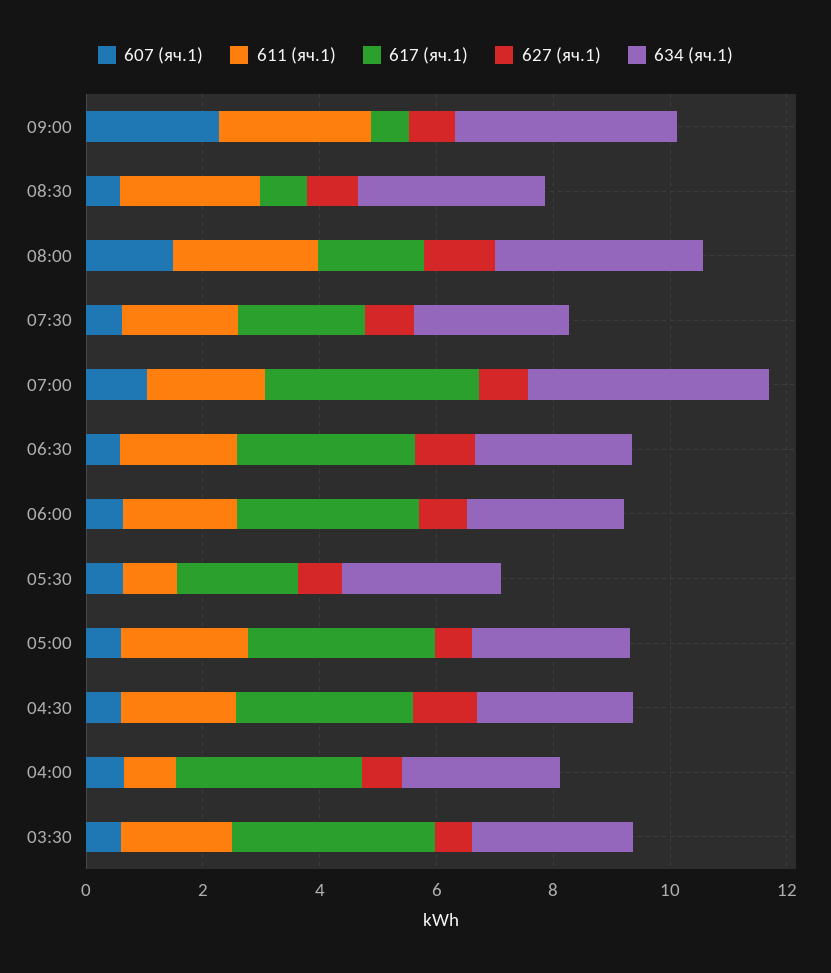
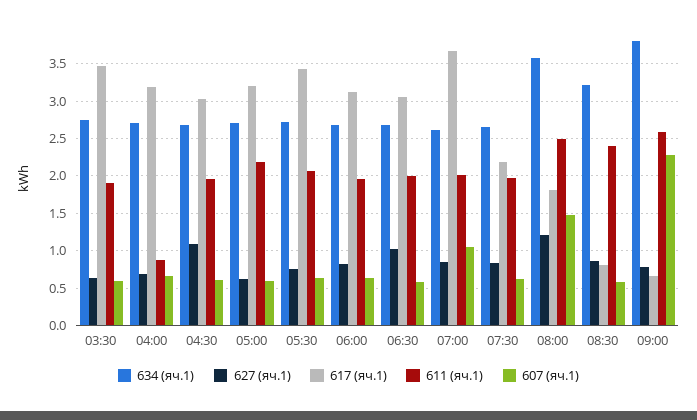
  {
    "607 (яч.1)": {
      "09:00": 2.3,
      "08:30": 0.6,
      "08:00": 1.5,
      "07:30": 0.6,
      "07:00": 1,
      "06:30": 0.6,
      "06:00": 0.6,
      "05:30": 0.6,
      "05:00": 0.6,
      "04:30": 0.6,
      "04:00": 0.7,
      "03:30": 0.6
    },
    "611 (яч.1)": {
      "09:00": 2.6,
      "08:30": 2.4,
      "08:00": 2.5,
      "07:30": 2,
      "07:00": 2,
      "06:30": 2,
      "06:00": 2,
-     "05:30": 1,
+     "05:30": 2.1,
      "05:00": 2.2,
      "04:30": 2,
      "04:00": 0.9,
      "03:30": 1.9
    },
    "617 (яч.1)": {
      "09:00": 0.7,
      "08:30": 0.8,
      "08:00": 1.8,
      "07:30": 2.2,
      "07:00": 3.7,
      "06:30": 3.1,
      "06:00": 3.1,
-     "05:30": 2,
+     "05:30": 3.4,
      "05:00": 3.2,
      "04:30": 3,
      "04:00": 3.2,
      "03:30": 3.5
    },
    "627 (яч.1)": {
      "09:00": 0.8,
      "08:30": 0.9,
      "08:00": 1.2,
      "07:30": 0.8,
      "07:00": 0.8,
      "06:30": 1,
      "06:00": 0.8,
      "05:30": 0.8,
      "05:00": 0.6,
      "04:30": 1.1,
      "04:00": 0.7,
      "03:30": 0.6
    },
    "634 (яч.1)": {
      "09:00": 3.8,
      "08:30": 3.2,
      "08:00": 3.6,
      "07:30": 2.7,
-     "07:00": 4,
+     "07:00": 2.6,
      "06:30": 2.7,
      "06:00": 2.7,
      "05:30": 2.7,
      "05:00": 2.7,
      "04:30": 2.7,
      "04:00": 2.7,
      "03:30": 2.7
    }
  }

